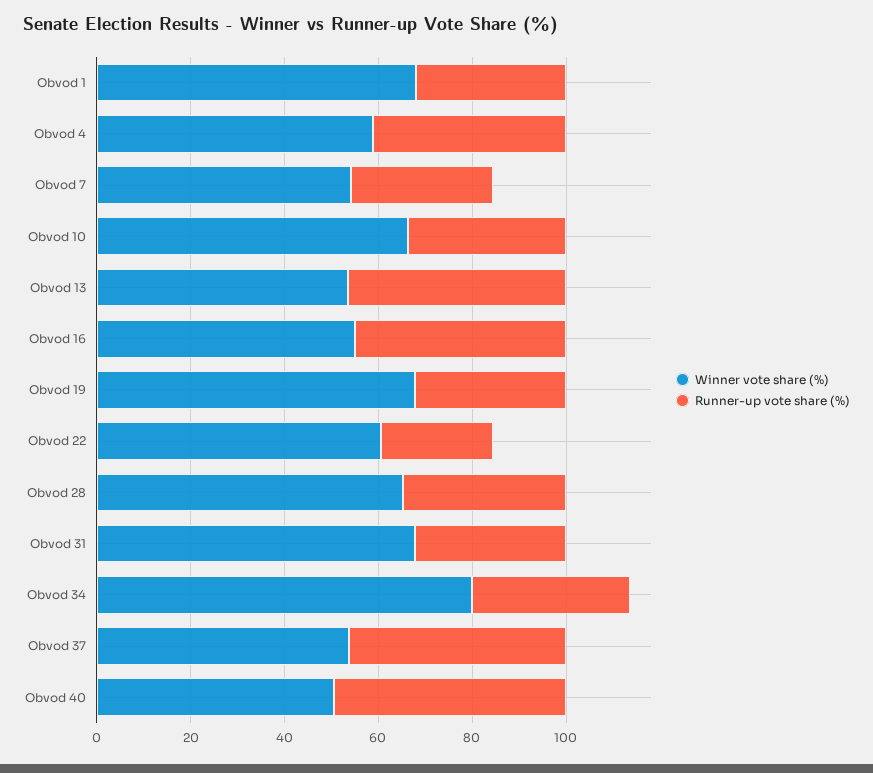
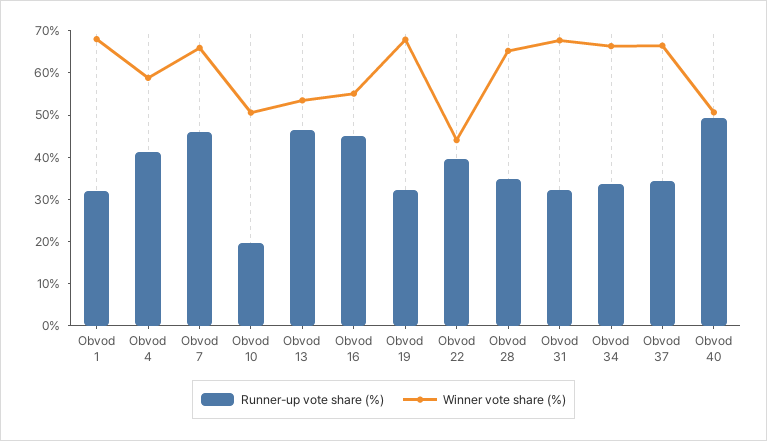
  {
    "Winner vote share (%)": {
      "Obvod 1": 68,
      "Obvod 4": 58,
-     "Obvod 7": 55,
+     "Obvod 7": 66,
-     "Obvod 10": 65,
+     "Obvod 10": 50,
      "Obvod 13": 54,
      "Obvod 16": 56,
      "Obvod 19": 68,
-     "Obvod 22": 60,
+     "Obvod 22": 44,
      "Obvod 28": 66,
      "Obvod 31": 68,
-     "Obvod 34": 80,
+     "Obvod 34": 66,
-     "Obvod 37": 55,
+     "Obvod 37": 66,
      "Obvod 40": 50
    },
    "Runner-up vote share (%)": {
      "Obvod 1": 32,
      "Obvod 4": 42,
-     "Obvod 7": 30,
+     "Obvod 7": 46,
-     "Obvod 10": 35,
+     "Obvod 10": 20,
      "Obvod 13": 46,
      "Obvod 16": 44,
      "Obvod 19": 32,
-     "Obvod 22": 25,
+     "Obvod 22": 40,
      "Obvod 28": 34,
      "Obvod 31": 32,
      "Obvod 34": 34,
-     "Obvod 37": 45,
+     "Obvod 37": 34,
      "Obvod 40": 50
    }
  }

